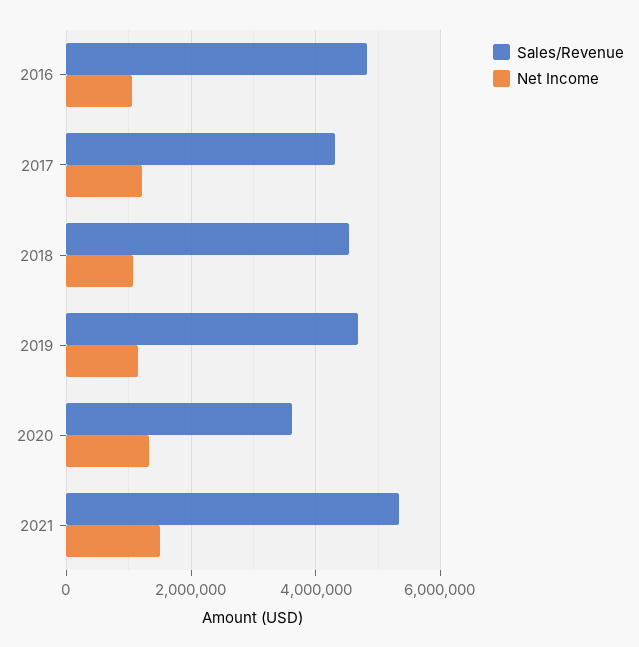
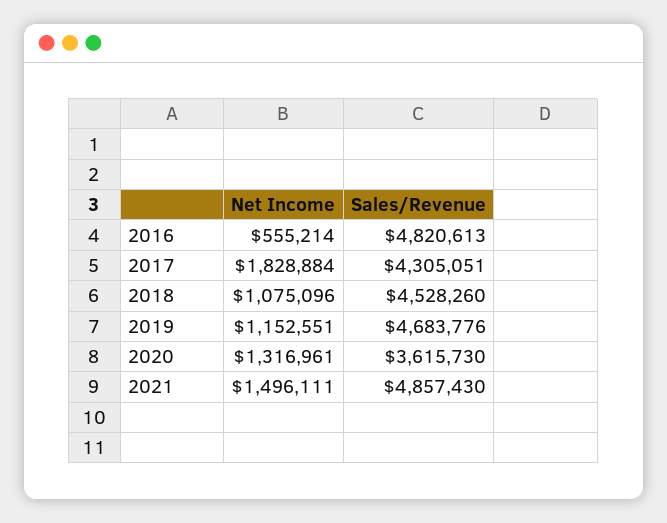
  {
    "Sales/Revenue": {
      "2016": 4820613,
      "2017": 4305051,
      "2018": 4528260,
      "2019": 4683776,
      "2020": 3615730,
-     "2021": 5400000
+     "2021": 4857430
    },
    "Net Income": {
-     "2016": 1000000,
+     "2016": 555214,
-     "2017": 1200000,
+     "2017": 1828884,
      "2018": 1075096,
      "2019": 1152551,
      "2020": 1316961,
      "2021": 1496111
    }
  }

